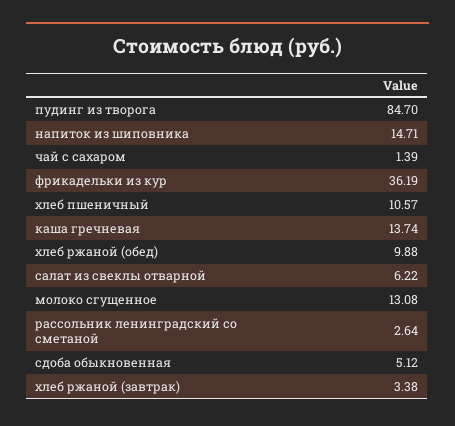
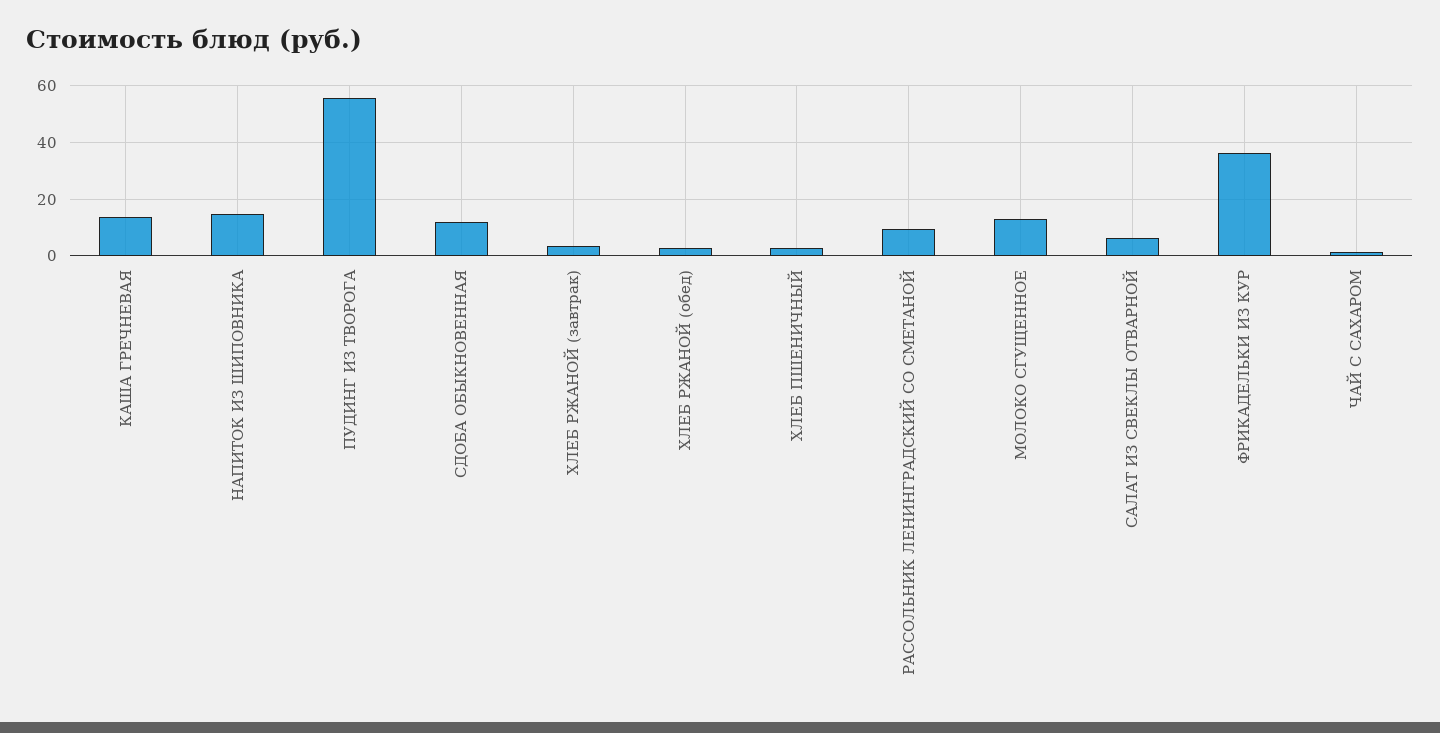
  {
-   "пудинг из творога": 84.7,
+   "пудинг из творога": 55,
    "напиток из шиповника": 14.71,
    "чай с сахаром": 1.39,
    "фрикадельки из кур": 36.19,
-   "хлеб пшеничный": 10.57,
+   "хлеб пшеничный": 2.5,
    "каша гречневая": 13.74,
-   "хлеб ржаной (обед)": 9.88,
+   "хлеб ржаной (обед)": 2.5,
    "салат из свеклы отварной": 6.22,
    "молоко сгущенное": 13.08,
-   "рассольник ленинградский со сметаной": 2.64,
+   "рассольник ленинградский со сметаной": 10,
-   "сдоба обыкновенная": 5.12,
+   "сдоба обыкновенная": 12.5,
    "хлеб ржаной (завтрак)": 3.38
  }

